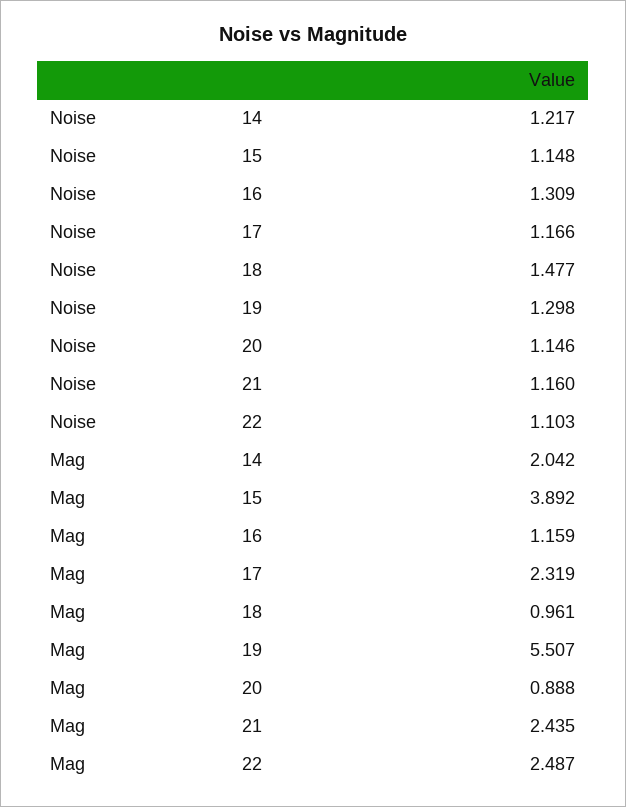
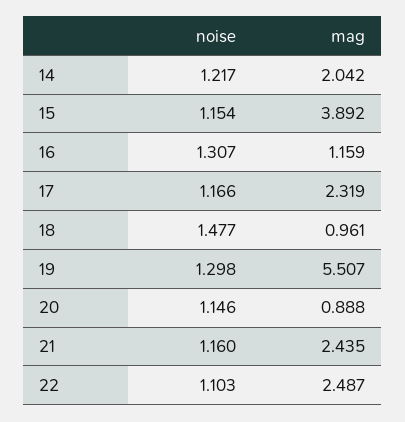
  {
    "Noise": {
      "14": 1.217,
-     "15": 1.148,
+     "15": 1.154,
-     "16": 1.309,
+     "16": 1.307,
      "17": 1.166,
      "18": 1.477,
      "19": 1.298,
      "20": 1.146,
      "21": 1.16,
      "22": 1.103
    },
    "Mag": {
      "14": 2.042,
      "15": 3.892,
      "16": 1.159,
      "17": 2.319,
      "18": 0.961,
      "19": 5.507,
      "20": 0.888,
      "21": 2.435,
      "22": 2.487
    }
  }

